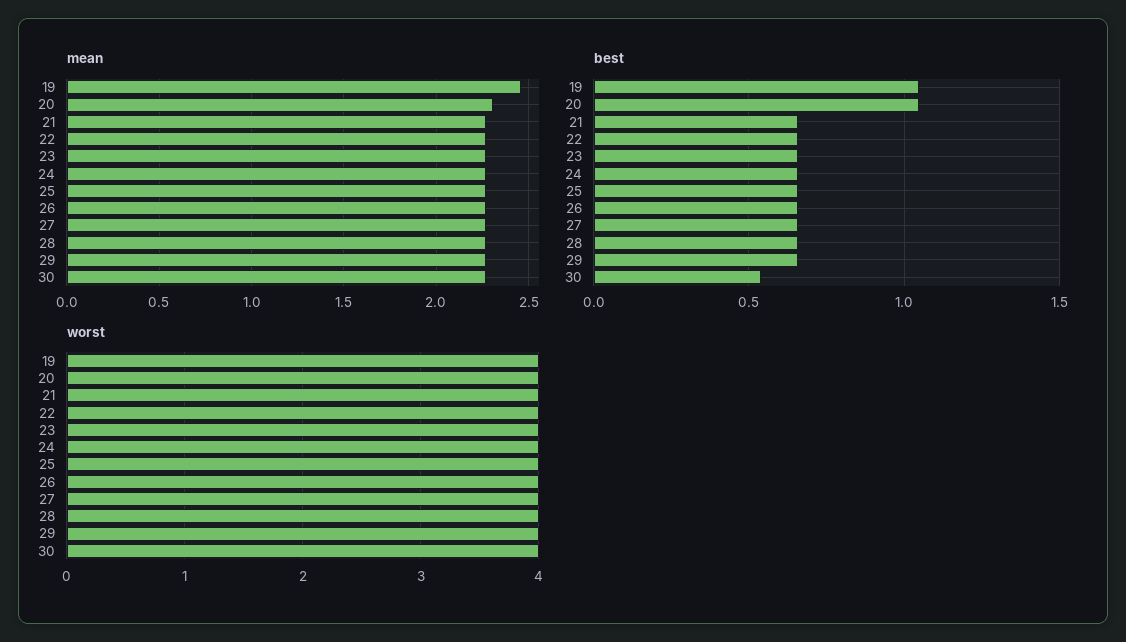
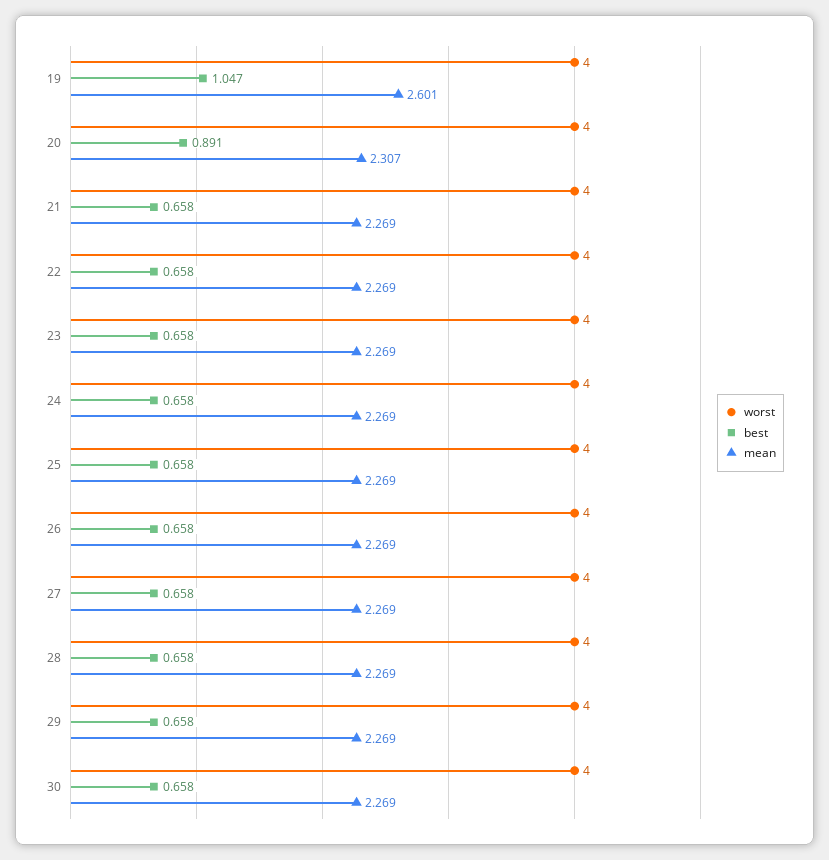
  {
    "mean": {
-     "19": 2.45,
+     "19": 2.601,
      "20": 2.307,
      "21": 2.269,
      "22": 2.269,
      "23": 2.269,
      "24": 2.269,
      "25": 2.269,
      "26": 2.269,
      "27": 2.269,
      "28": 2.269,
      "29": 2.269,
      "30": 2.269
    },
    "best": {
      "19": 1.047,
-     "20": 1.05,
+     "20": 0.891,
      "21": 0.658,
      "22": 0.658,
      "23": 0.658,
      "24": 0.658,
      "25": 0.658,
      "26": 0.658,
      "27": 0.658,
      "28": 0.658,
      "29": 0.658,
-     "30": 0.55
+     "30": 0.658
    },
    "worst": {
      "19": 4,
      "20": 4,
      "21": 4,
      "22": 4,
      "23": 4,
      "24": 4,
      "25": 4,
      "26": 4,
      "27": 4,
      "28": 4,
      "29": 4,
      "30": 4
    }
  }

